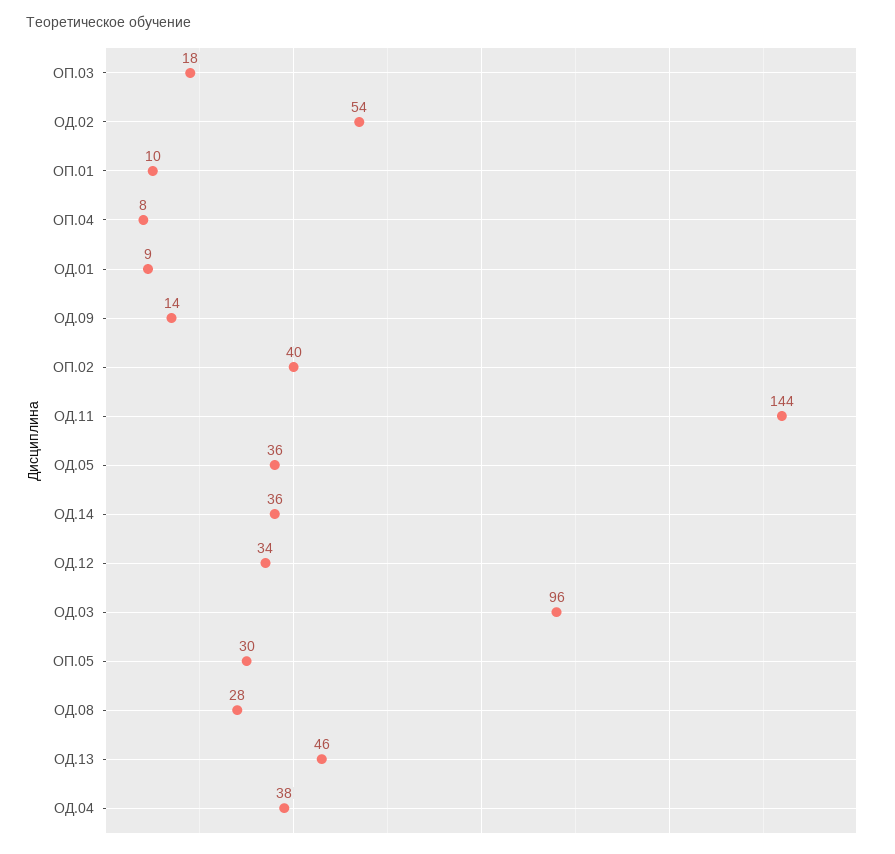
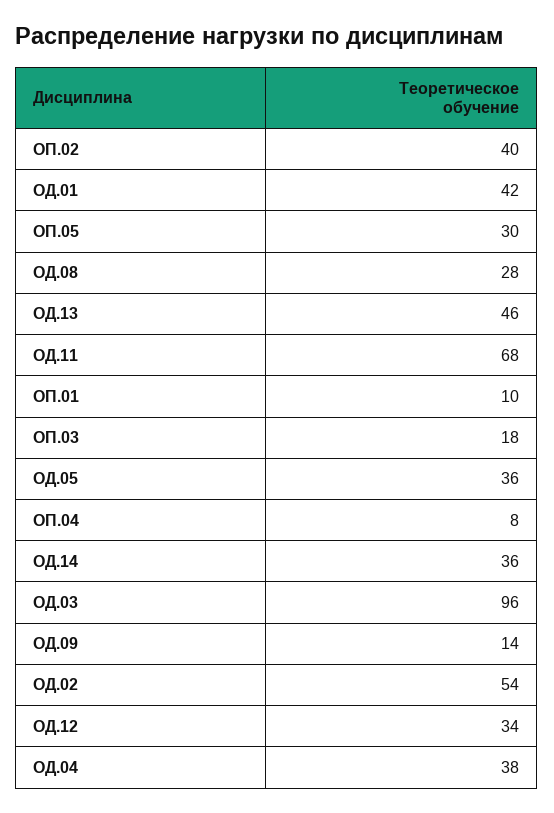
  {
    "ОП.03": 18,
    "ОД.02": 54,
    "ОП.01": 10,
    "ОП.04": 8,
-   "ОД.01": 9,
+   "ОД.01": 42,
    "ОД.09": 14,
    "ОП.02": 40,
-   "ОД.11": 144,
+   "ОД.11": 68,
    "ОД.05": 36,
    "ОД.14": 36,
    "ОД.12": 34,
    "ОД.03": 96,
    "ОП.05": 30,
    "ОД.08": 28,
    "ОД.13": 46,
    "ОД.04": 38
  }

